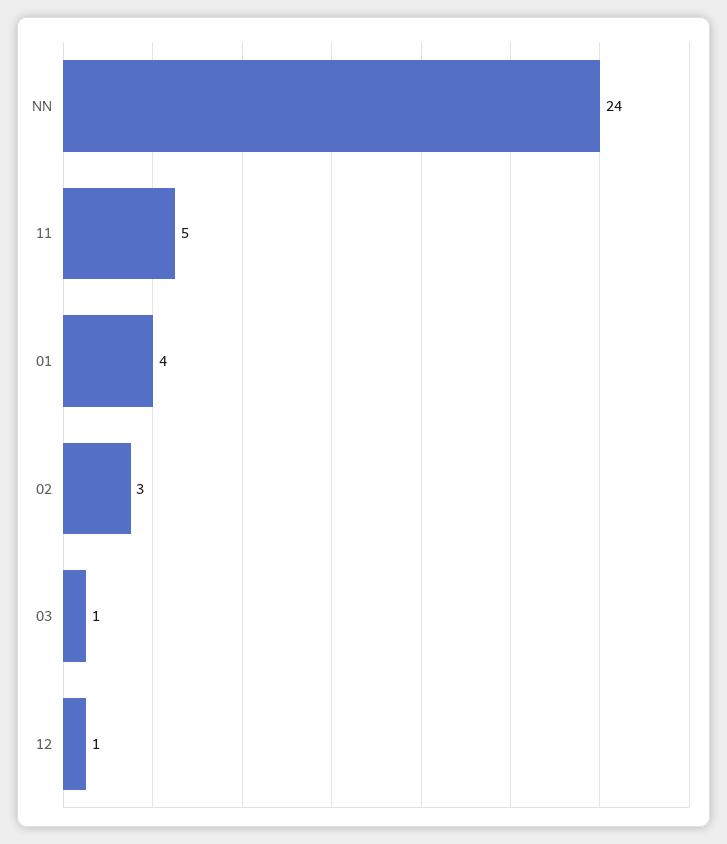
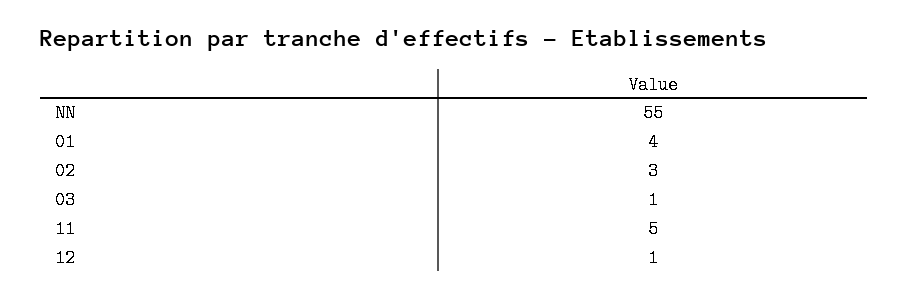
  {
-   "NN": 24,
+   "NN": 55,
    "11": 5,
    "01": 4,
    "02": 3,
    "03": 1,
    "12": 1
  }

